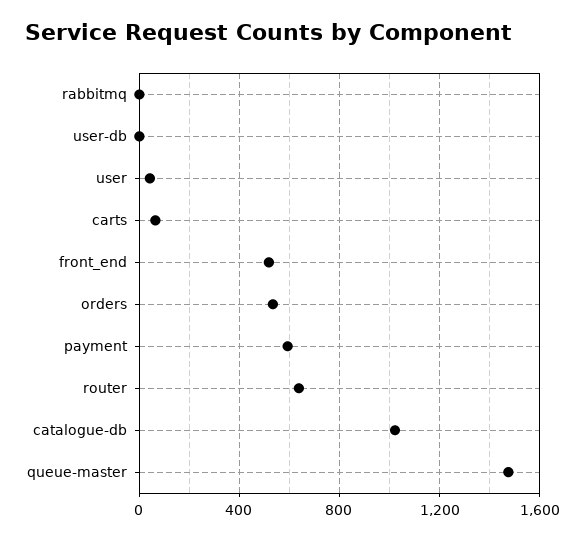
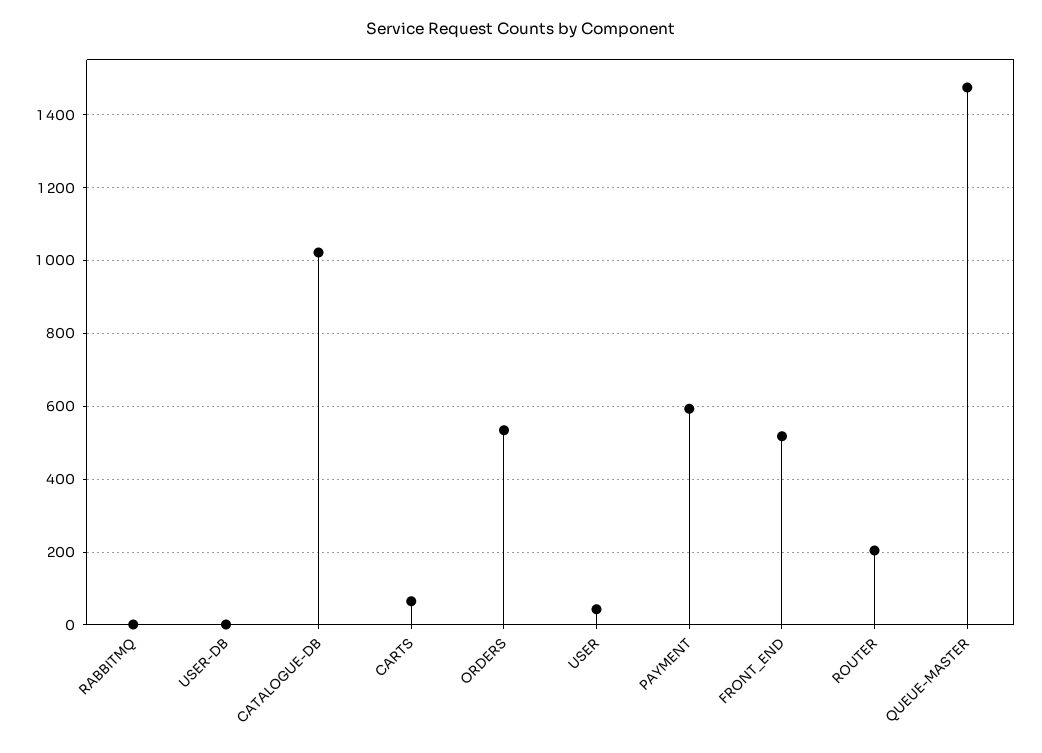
  {
    "rabbitmq": 0,
    "user-db": 0,
    "user": 40,
    "carts": 60,
    "front_end": 520,
    "orders": 540,
    "payment": 600,
-   "router": 650,
+   "router": 200,
    "catalogue-db": 1020,
    "queue-master": 1480
  }

